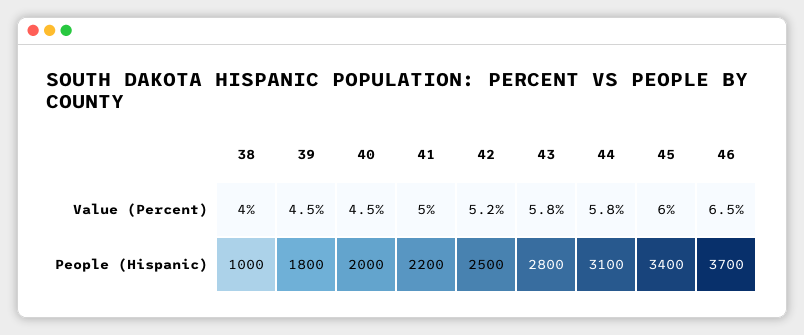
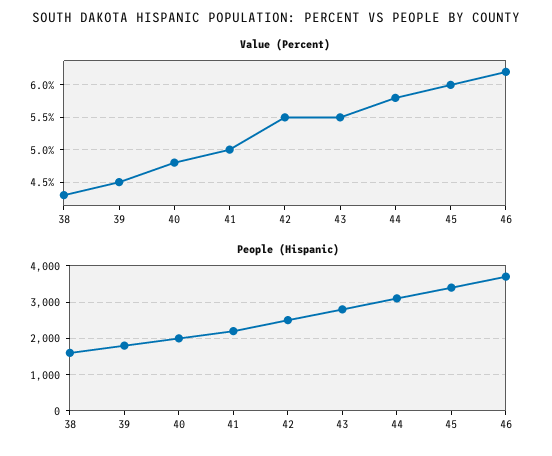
  {
    "Value (Percent)": {
-     "38": 4,
+     "38": 4.3,
      "39": 4.5,
-     "40": 4.5,
+     "40": 4.8,
      "41": 5,
-     "42": 5.2,
+     "42": 5.5,
-     "43": 5.8,
+     "43": 5.5,
      "44": 5.8,
      "45": 6,
-     "46": 6.5
+     "46": 6.2
    },
    "People (Hispanic)": {
-     "38": 1000,
+     "38": 1600,
      "39": 1800,
      "40": 2000,
      "41": 2200,
      "42": 2500,
      "43": 2800,
      "44": 3100,
      "45": 3400,
      "46": 3700
    }
  }

